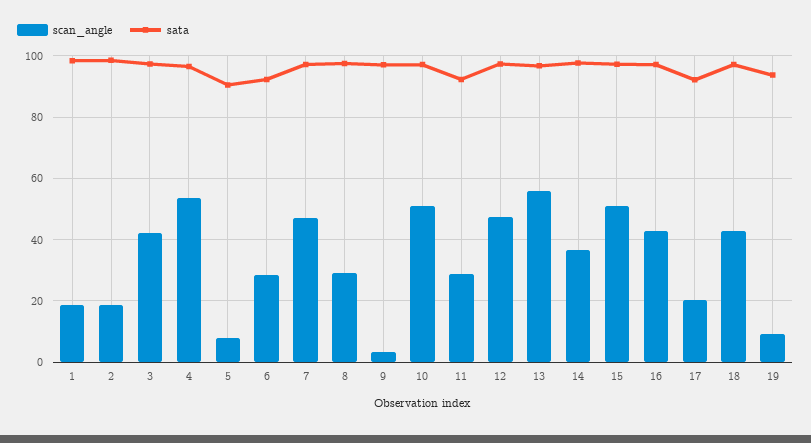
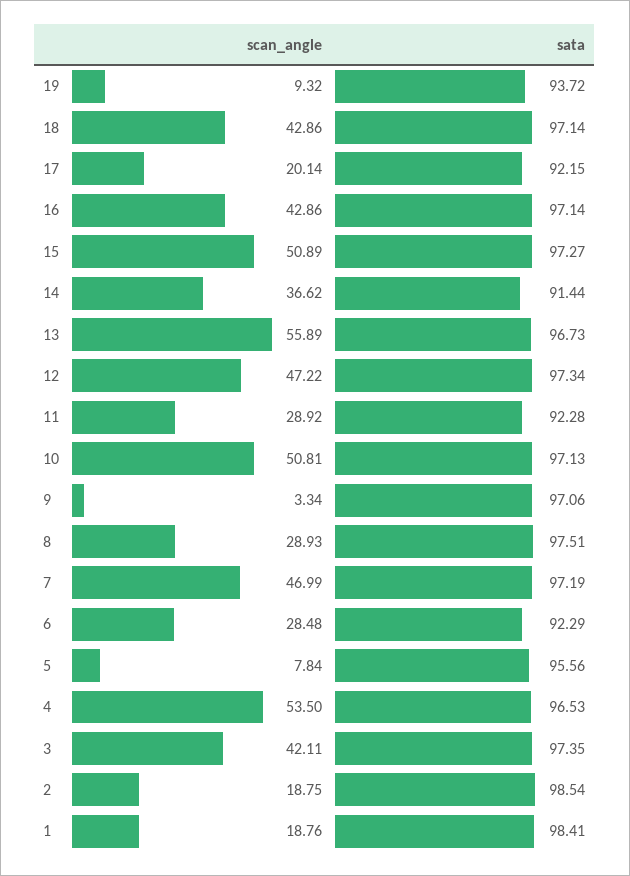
  {
    "scan_angle": {
      "1": 18.76,
      "2": 18.75,
      "3": 42.11,
      "4": 53.5,
      "5": 7.84,
      "6": 28.48,
      "7": 46.99,
      "8": 28.93,
      "9": 3.34,
      "10": 50.81,
      "11": 28.92,
      "12": 47.22,
      "13": 55.89,
      "14": 36.62,
      "15": 50.89,
      "16": 42.86,
      "17": 20.14,
      "18": 42.86,
      "19": 9.32
    },
    "sata": {
      "1": 98.41,
      "2": 98.54,
      "3": 97.35,
      "4": 96.53,
-     "5": 90,
+     "5": 95.56,
      "6": 92.29,
      "7": 97.19,
      "8": 97.51,
      "9": 97.06,
      "10": 97.13,
      "11": 92.28,
      "12": 97.34,
      "13": 96.73,
-     "14": 98,
+     "14": 91.44,
      "15": 97.27,
      "16": 97.14,
      "17": 92.15,
      "18": 97.14,
      "19": 93.72
    }
  }

